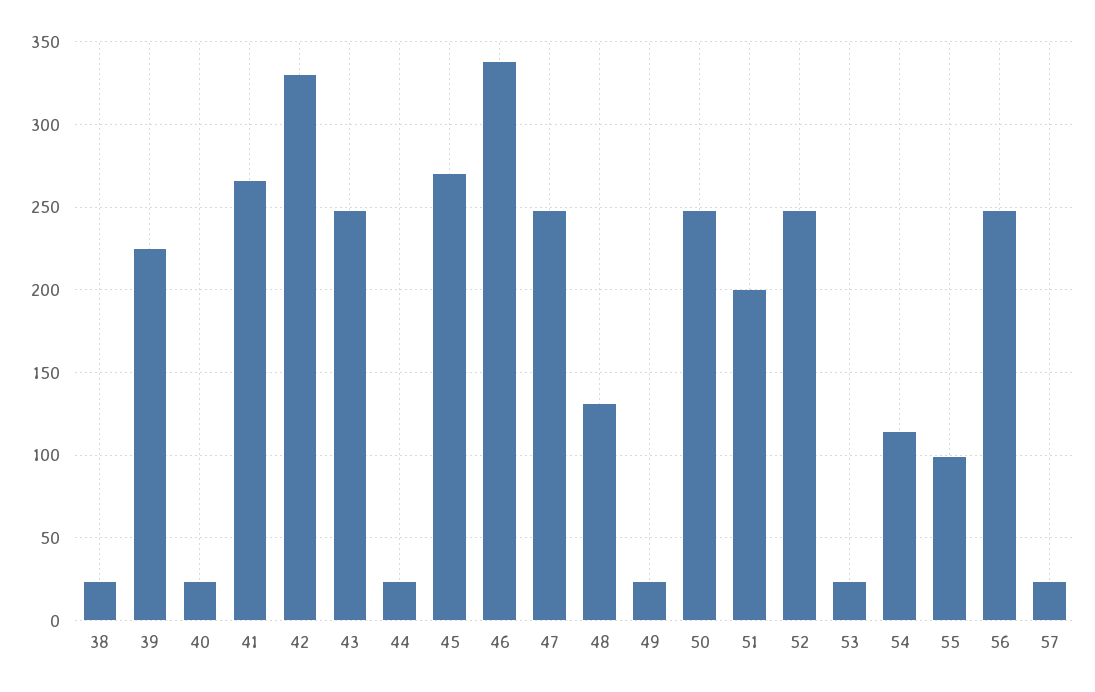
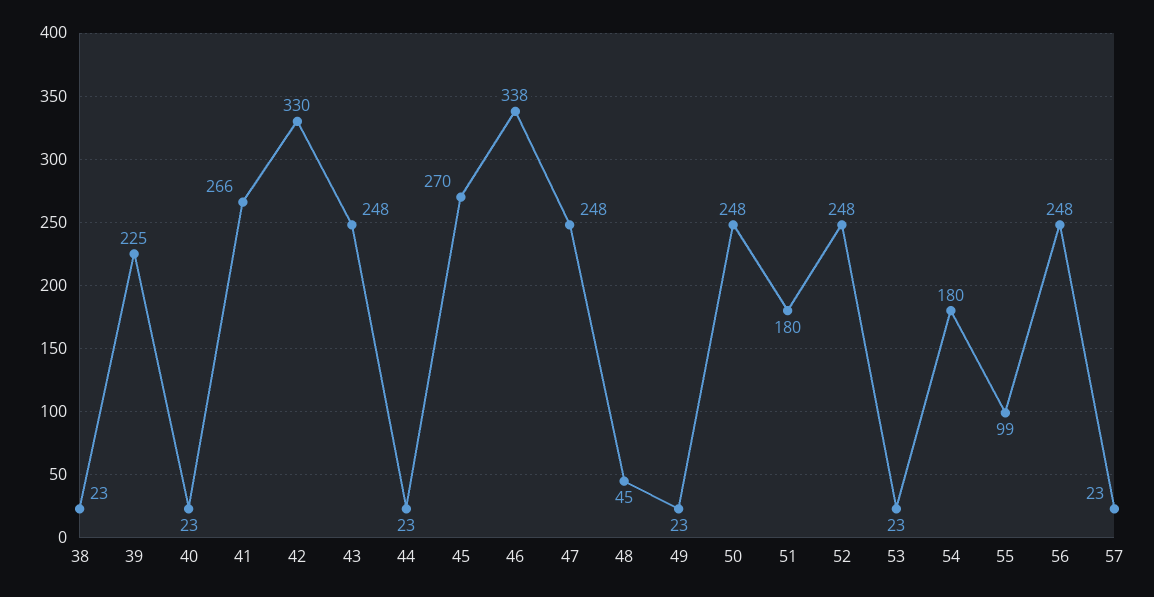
  {
    "38": 23,
    "39": 225,
    "40": 23,
    "41": 266,
    "42": 330,
    "43": 248,
    "44": 23,
    "45": 270,
    "46": 338,
    "47": 248,
-   "48": 130,
+   "48": 45,
    "49": 23,
    "50": 248,
-   "51": 200,
+   "51": 180,
    "52": 248,
    "53": 23,
-   "54": 115,
+   "54": 180,
    "55": 99,
    "56": 248,
    "57": 23
  }

